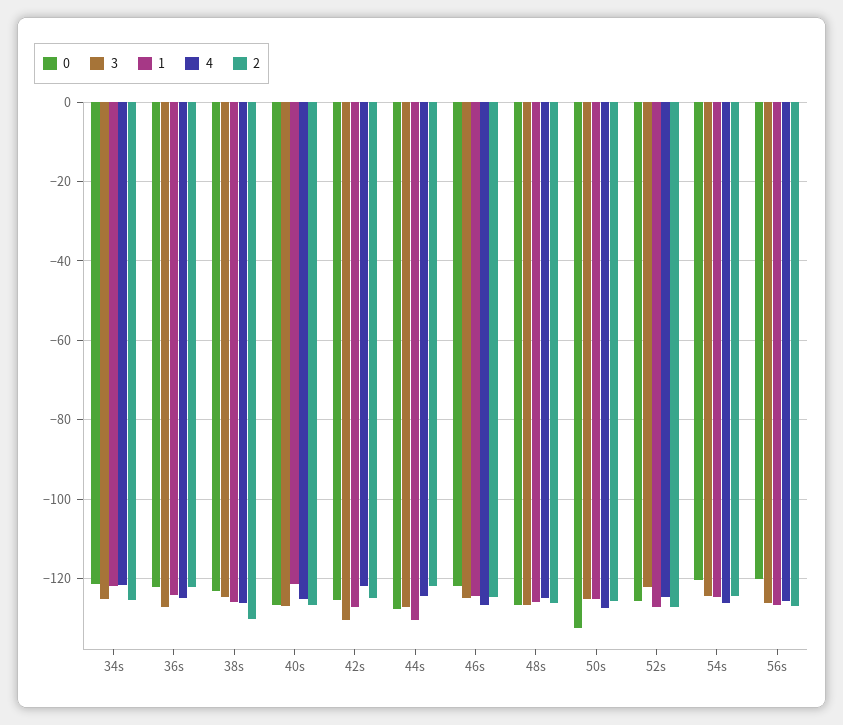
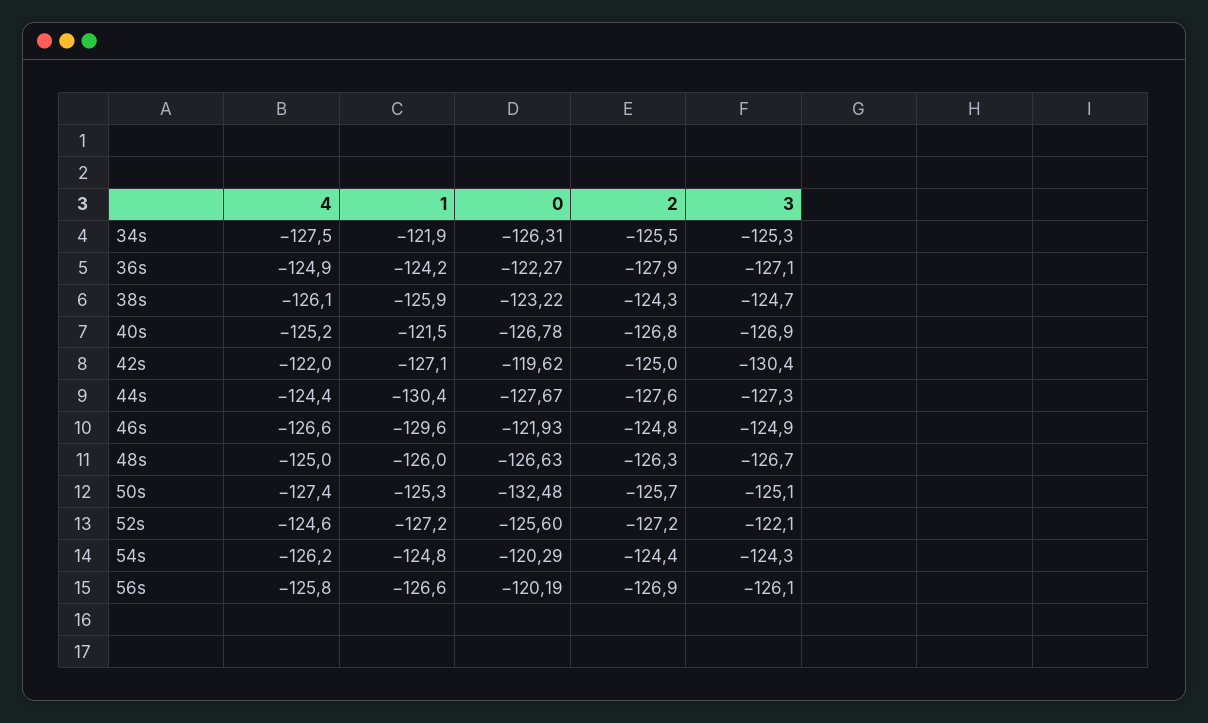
  {
    "0": {
-     "34s": -122,
+     "34s": -126.31,
      "36s": -122.27,
      "38s": -123.22,
      "40s": -126.78,
-     "42s": -126,
+     "42s": -119.62,
      "44s": -127.67,
      "46s": -121.93,
      "48s": -126.63,
      "50s": -132.48,
      "52s": -125.6,
      "54s": -120.29,
      "56s": -120.19
    },
    "3": {
      "34s": -125.3,
      "36s": -127.1,
      "38s": -124.7,
      "40s": -126.9,
      "42s": -130.4,
      "44s": -127.3,
      "46s": -124.9,
      "48s": -126.7,
      "50s": -125.1,
      "52s": -122.1,
      "54s": -124.3,
      "56s": -126.1
    },
    "1": {
      "34s": -121.9,
      "36s": -124.2,
      "38s": -125.9,
      "40s": -121.5,
      "42s": -127.1,
      "44s": -130.4,
-     "46s": -124,
+     "46s": -129.6,
      "48s": -126,
      "50s": -125.3,
      "52s": -127.2,
      "54s": -124.8,
      "56s": -126.6
    },
    "4": {
-     "34s": -122,
+     "34s": -127.5,
      "36s": -124.9,
      "38s": -126.1,
      "40s": -125.2,
      "42s": -122,
      "44s": -124.4,
      "46s": -126.6,
      "48s": -125,
      "50s": -127.4,
      "52s": -124.6,
      "54s": -126.2,
      "56s": -125.8
    },
    "2": {
      "34s": -125.5,
-     "36s": -122,
+     "36s": -127.9,
-     "38s": -130,
+     "38s": -124.3,
      "40s": -126.8,
      "42s": -125,
-     "44s": -122,
+     "44s": -127.6,
      "46s": -124.8,
      "48s": -126.3,
      "50s": -125.7,
      "52s": -127.2,
      "54s": -124.4,
      "56s": -126.9
    }
  }

